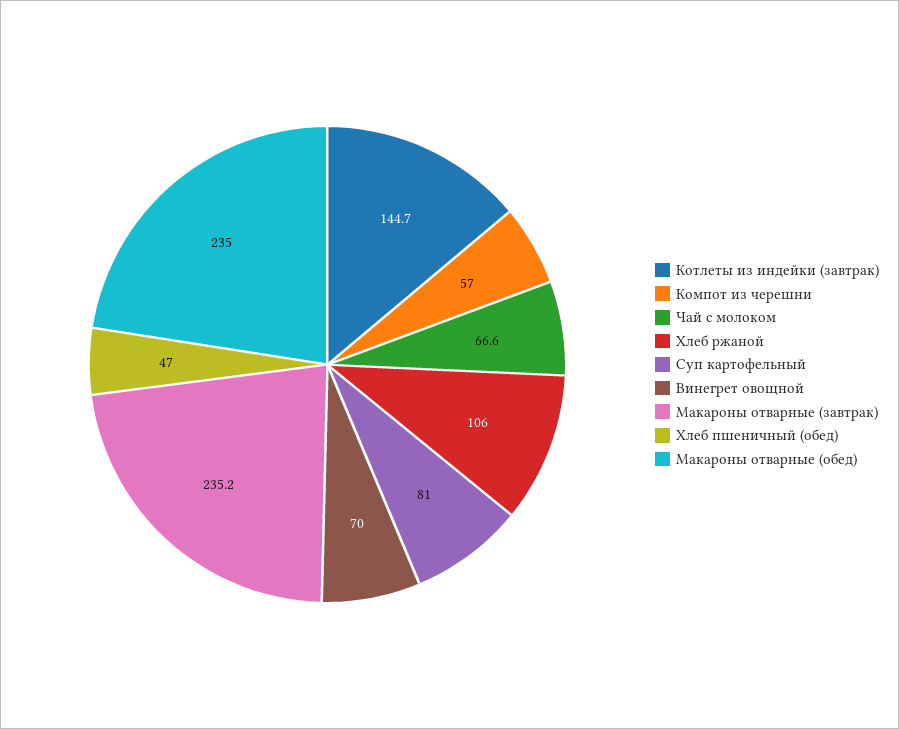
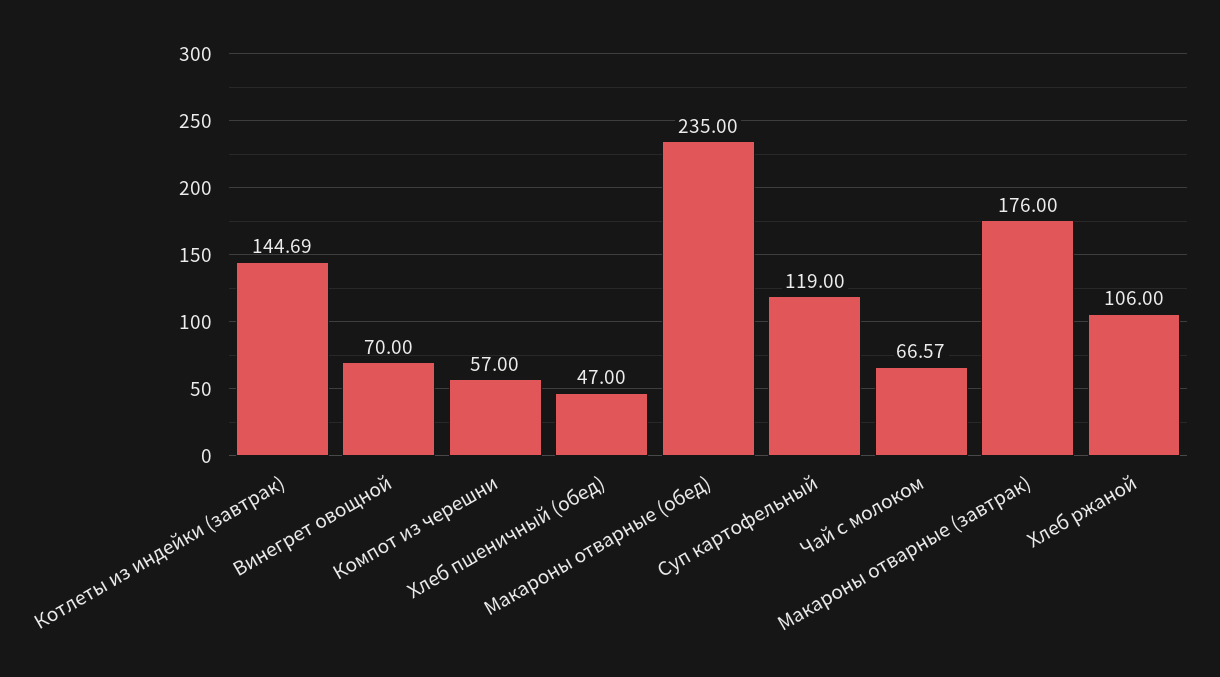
  {
    "Котлеты из индейки (завтрак)": 144.69,
    "Компот из черешни": 57,
    "Чай с молоком": 66.57,
    "Хлеб ржаной": 106,
-   "Суп картофельный": 81,
+   "Суп картофельный": 119,
    "Винегрет овощной": 70,
-   "Макароны отварные (завтрак)": 235.2,
+   "Макароны отварные (завтрак)": 176,
    "Хлеб пшеничный (обед)": 47,
    "Макароны отварные (обед)": 235
  }

